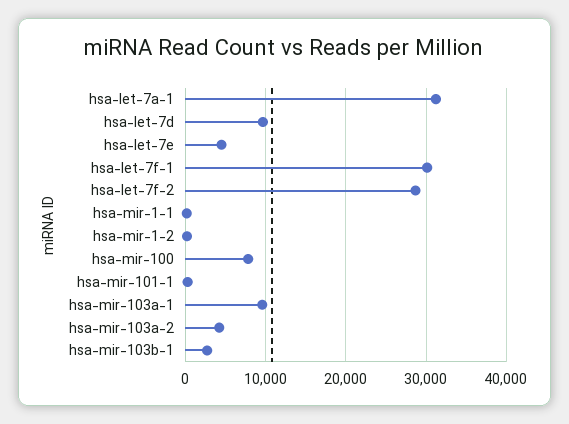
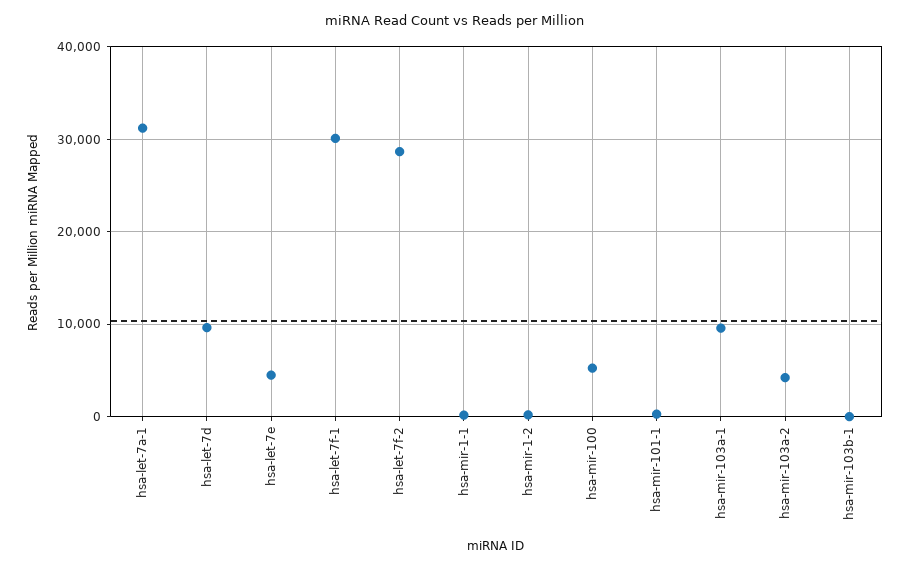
  {
    "hsa-let-7a-1": 31000,
    "hsa-let-7d": 10000,
    "hsa-let-7e": 4000,
    "hsa-let-7f-1": 30000,
    "hsa-let-7f-2": 29000,
    "hsa-mir-1-1": 0,
    "hsa-mir-1-2": 0,
-   "hsa-mir-100": 8000,
+   "hsa-mir-100": 5000,
    "hsa-mir-101-1": 0,
    "hsa-mir-103a-1": 10000,
    "hsa-mir-103a-2": 4000,
-   "hsa-mir-103b-1": 3000
+   "hsa-mir-103b-1": 0
  }

